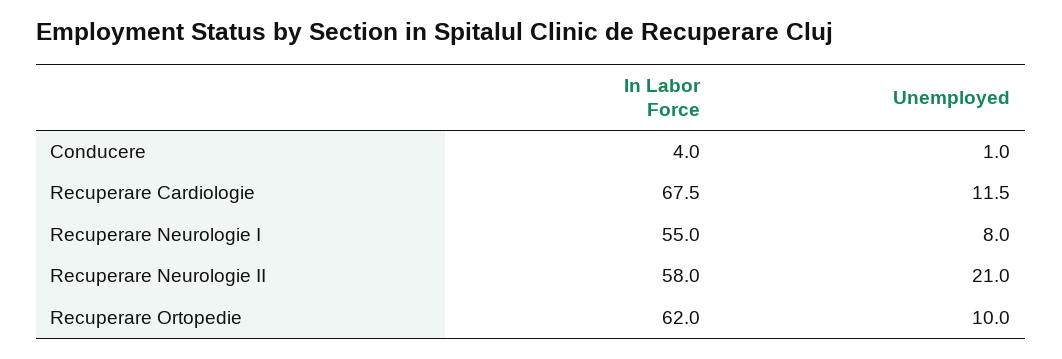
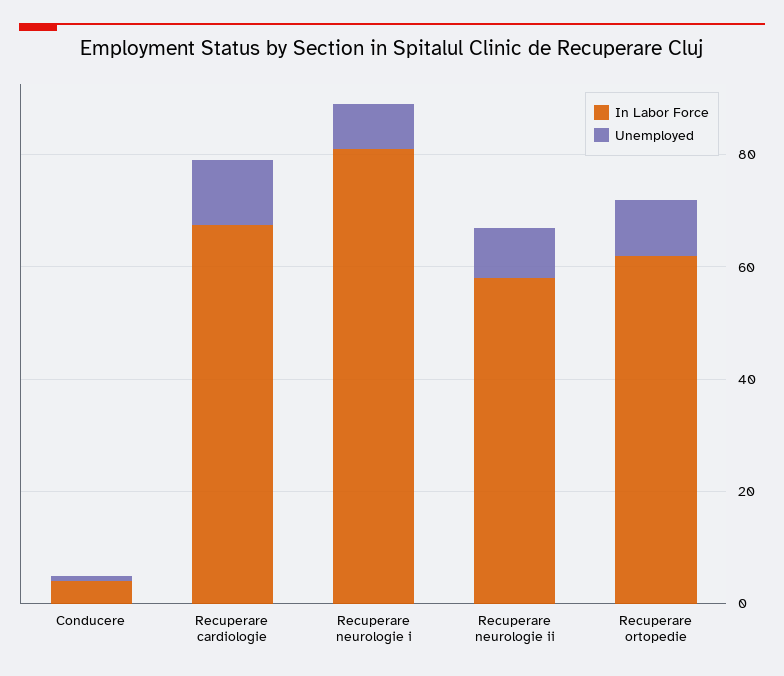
  {
    "In Labor Force": {
      "Conducere": 4,
      "Recuperare Cardiologie": 67.5,
-     "Recuperare Neurologie I": 55,
+     "Recuperare Neurologie I": 80,
      "Recuperare Neurologie II": 58,
      "Recuperare Ortopedie": 62
    },
    "Unemployed": {
      "Conducere": 1,
      "Recuperare Cardiologie": 11.5,
      "Recuperare Neurologie I": 8,
-     "Recuperare Neurologie II": 21,
+     "Recuperare Neurologie II": 10,
      "Recuperare Ortopedie": 10
    }
  }

